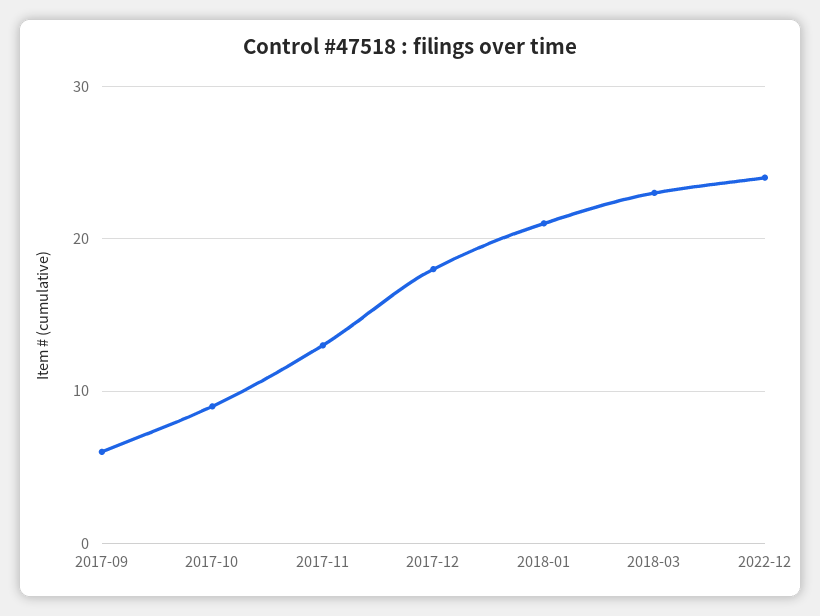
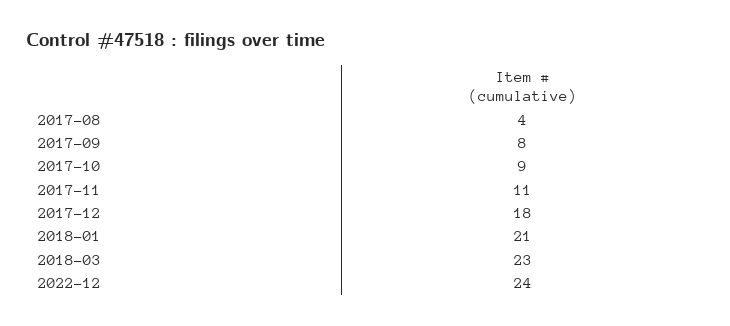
  {
-   "2017-09": 6,
+   "2017-09": 8,
    "2017-10": 9,
-   "2017-11": 13,
+   "2017-11": 11,
    "2017-12": 18,
    "2018-01": 21,
    "2018-03": 23,
-   "2022-12": 24
+   "2022-12": 24,
+   "2017-08": 4
  }

